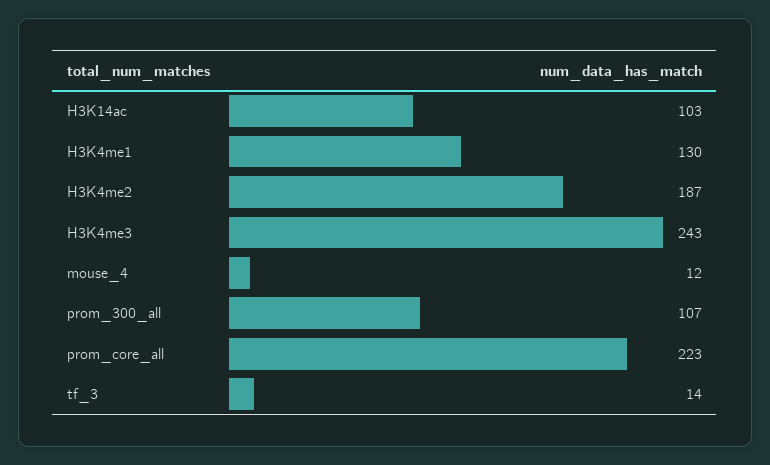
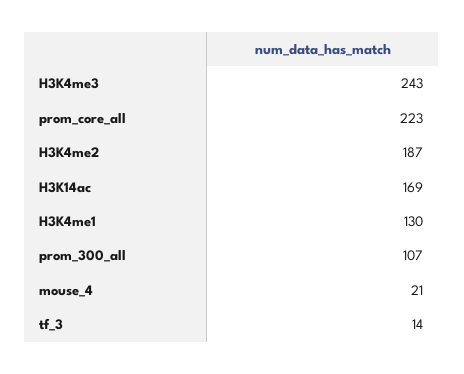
  {
-   "H3K14ac": 103,
+   "H3K14ac": 169,
    "H3K4me1": 130,
    "H3K4me2": 187,
    "H3K4me3": 243,
-   "mouse_4": 12,
+   "mouse_4": 21,
    "prom_300_all": 107,
    "prom_core_all": 223,
    "tf_3": 14
  }

